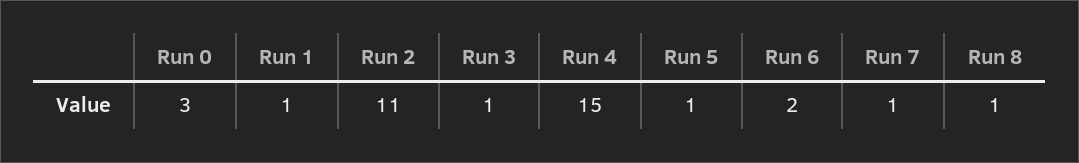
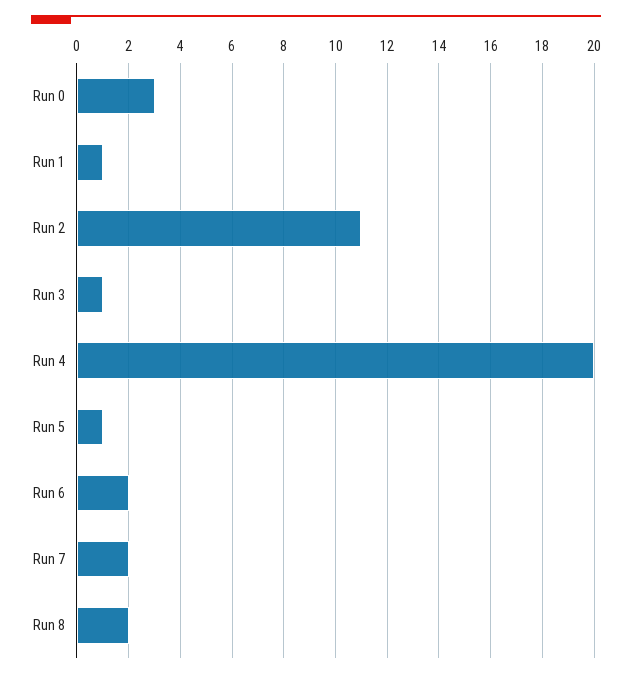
  {
    "Run 0": 3,
    "Run 1": 1,
    "Run 2": 11,
    "Run 3": 1,
-   "Run 4": 15,
+   "Run 4": 20,
    "Run 5": 1,
    "Run 6": 2,
-   "Run 7": 1,
+   "Run 7": 2,
-   "Run 8": 1
+   "Run 8": 2
  }

